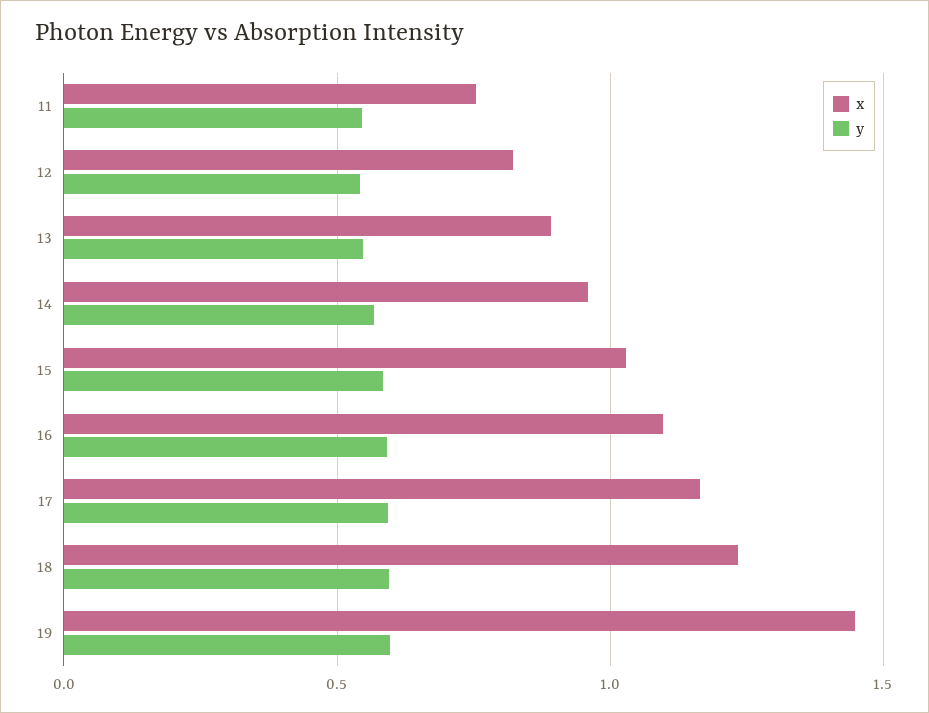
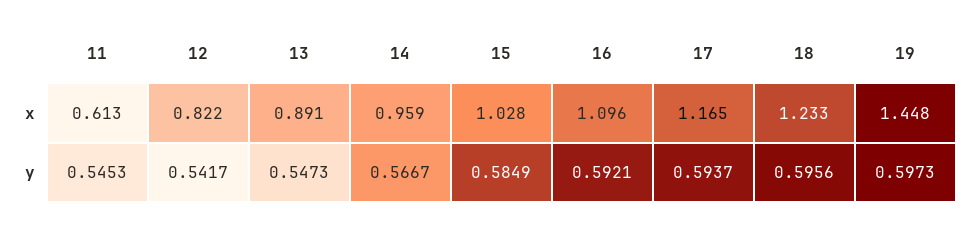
  {
    "x": {
-     "11": 0.75,
+     "11": 0.613,
      "12": 0.822,
      "13": 0.891,
      "14": 0.959,
      "15": 1.028,
      "16": 1.096,
      "17": 1.165,
      "18": 1.233,
      "19": 1.448
    },
    "y": {
      "11": 0.5453,
      "12": 0.5417,
      "13": 0.5473,
      "14": 0.5667,
      "15": 0.5849,
      "16": 0.5921,
      "17": 0.5937,
      "18": 0.5956,
      "19": 0.5973
    }
  }

